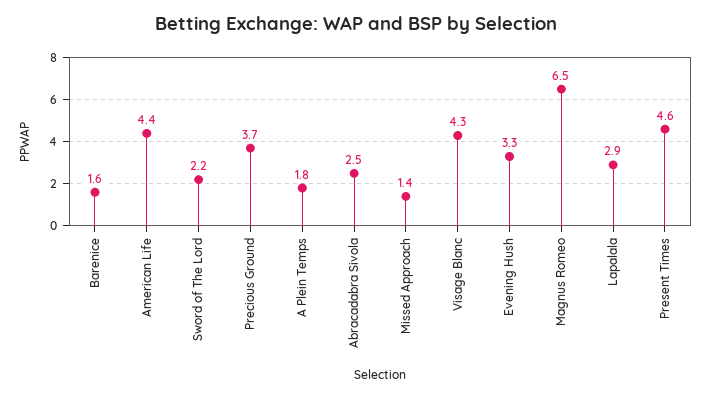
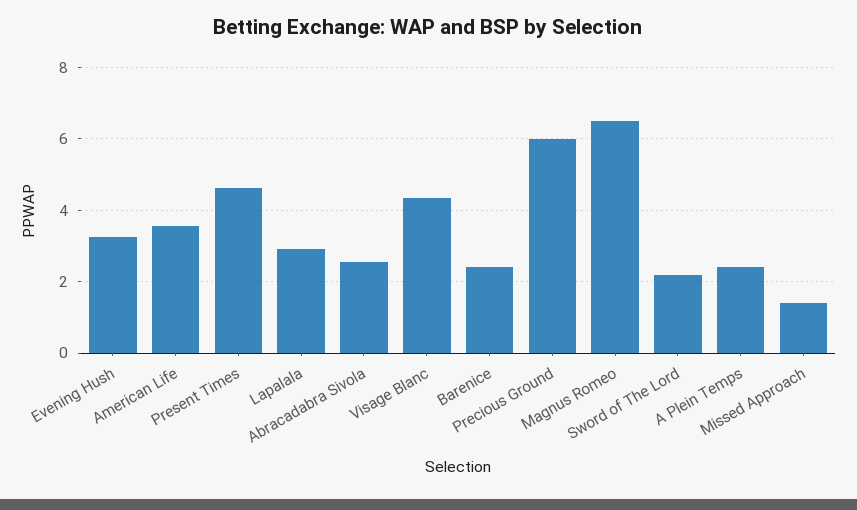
  {
-   "Barenice": 1.6,
+   "Barenice": 2.4,
-   "American Life": 4.4,
+   "American Life": 3.6,
    "Sword of The Lord": 2.2,
-   "Precious Ground": 3.7,
+   "Precious Ground": 6,
-   "A Plein Temps": 1.8,
+   "A Plein Temps": 2.4,
    "Abracadabra Sivola": 2.5,
    "Missed Approach": 1.4,
    "Visage Blanc": 4.3,
    "Evening Hush": 3.3,
    "Magnus Romeo": 6.5,
    "Lapalala": 2.9,
    "Present Times": 4.6
  }

